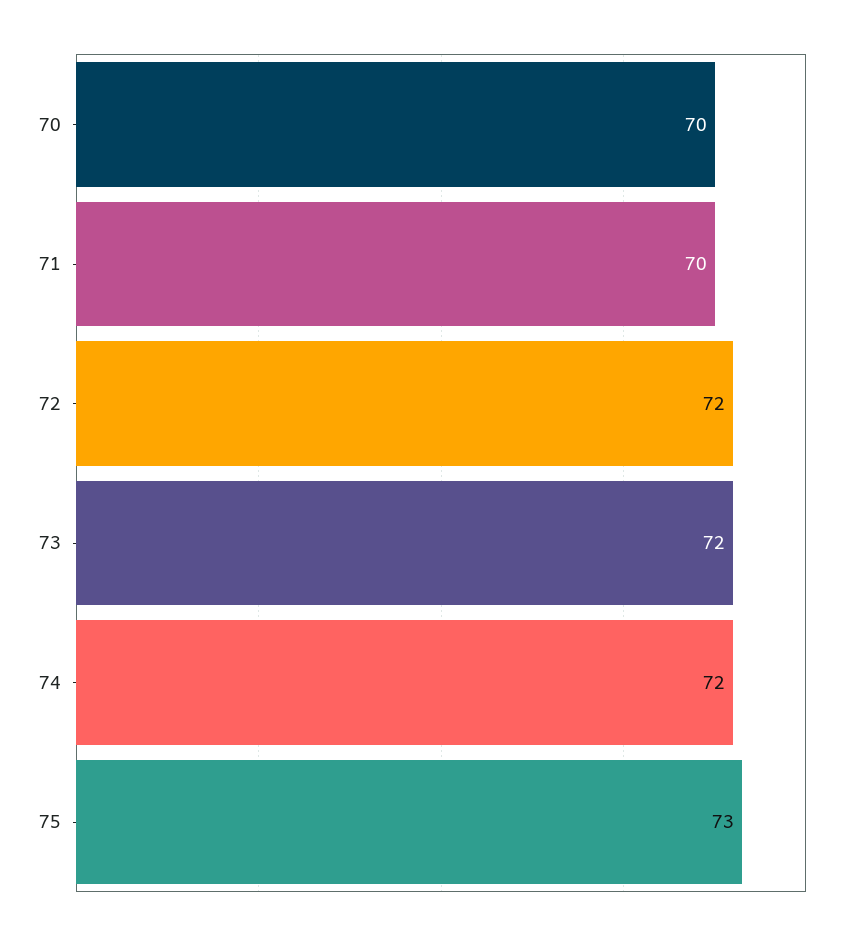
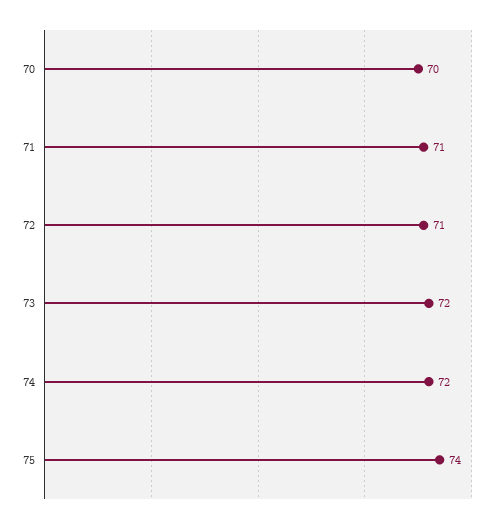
  {
    "70": 70,
-   "71": 70,
+   "71": 71,
-   "72": 72,
+   "72": 71,
    "73": 72,
    "74": 72,
-   "75": 73
+   "75": 74
  }

